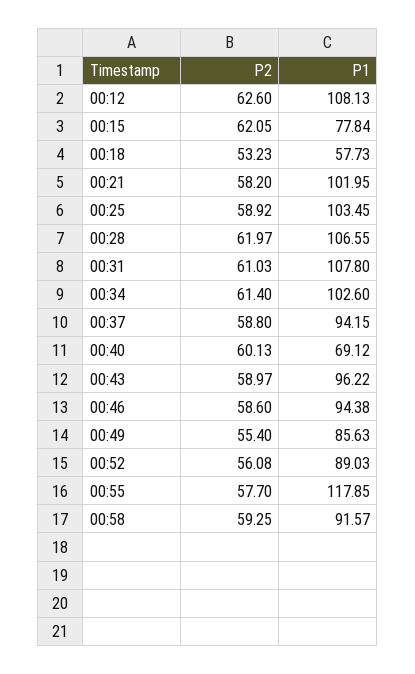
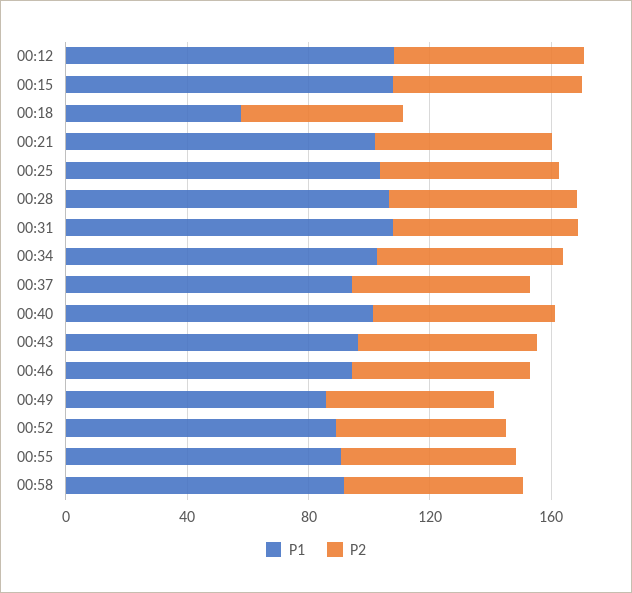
  {
    "P2": {
      "00:12": 62.6,
      "00:15": 62.05,
      "00:18": 53.23,
      "00:21": 58.2,
      "00:25": 58.92,
      "00:28": 61.97,
      "00:31": 61.03,
      "00:34": 61.4,
      "00:37": 58.8,
      "00:40": 60.13,
      "00:43": 58.97,
      "00:46": 58.6,
      "00:49": 55.4,
      "00:52": 56.08,
      "00:55": 57.7,
      "00:58": 59.25
    },
    "P1": {
      "00:12": 108.13,
-     "00:15": 77.84,
+     "00:15": 110,
      "00:18": 57.73,
      "00:21": 101.95,
      "00:25": 103.45,
      "00:28": 106.55,
      "00:31": 107.8,
      "00:34": 102.6,
      "00:37": 94.15,
-     "00:40": 69.12,
+     "00:40": 100,
      "00:43": 96.22,
      "00:46": 94.38,
      "00:49": 85.63,
      "00:52": 89.03,
-     "00:55": 117.85,
+     "00:55": 90,
      "00:58": 91.57
    }
  }

